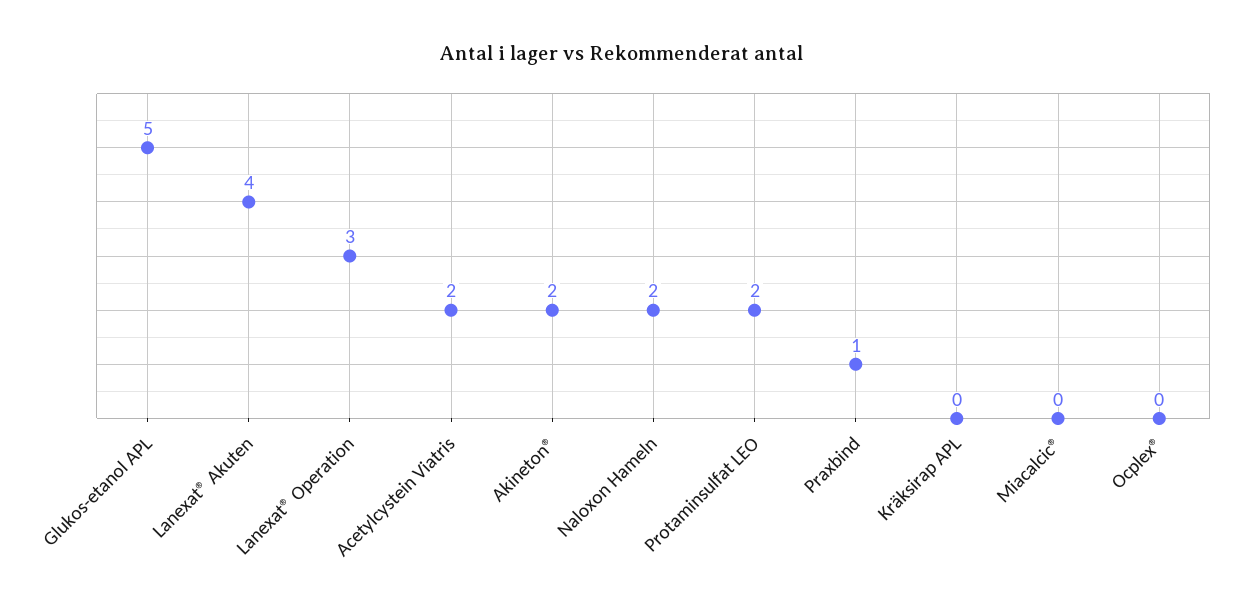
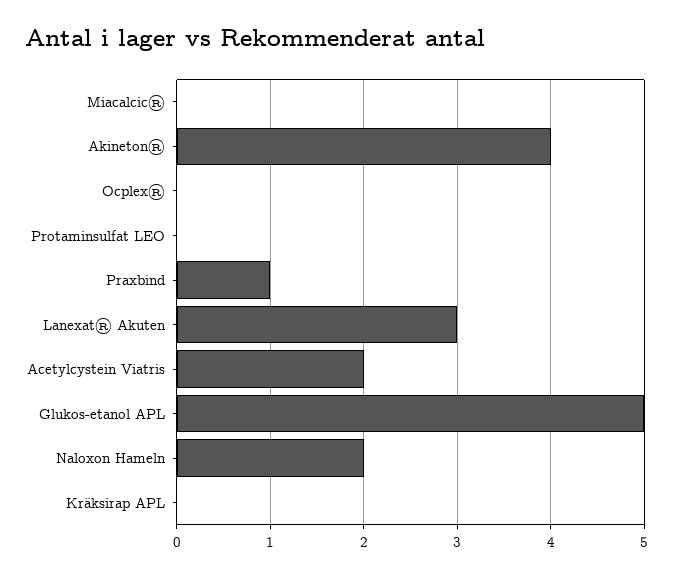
  {
    "Glukos-etanol APL": 5,
-   "Lanexat® Akuten": 4,
+   "Lanexat® Akuten": 3,
-   "Lanexat® Operation": 3,
    "Acetylcystein Viatris": 2,
-   "Akineton®": 2,
+   "Akineton®": 4,
    "Naloxon Hameln": 2,
-   "Protaminsulfat LEO": 2,
+   "Protaminsulfat LEO": 0,
    "Praxbind": 1,
    "Kräksirap APL": 0,
    "Miacalcic®": 0,
    "Ocplex®": 0
  }

